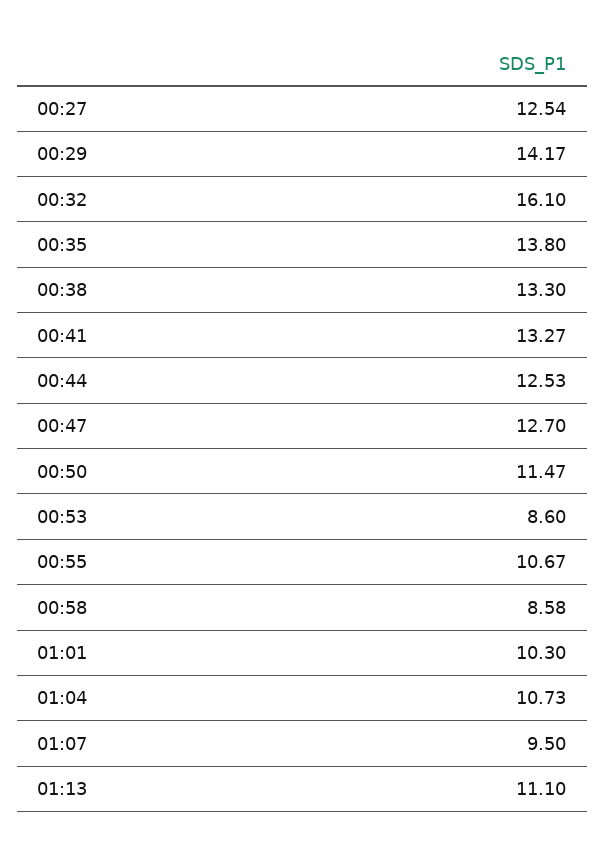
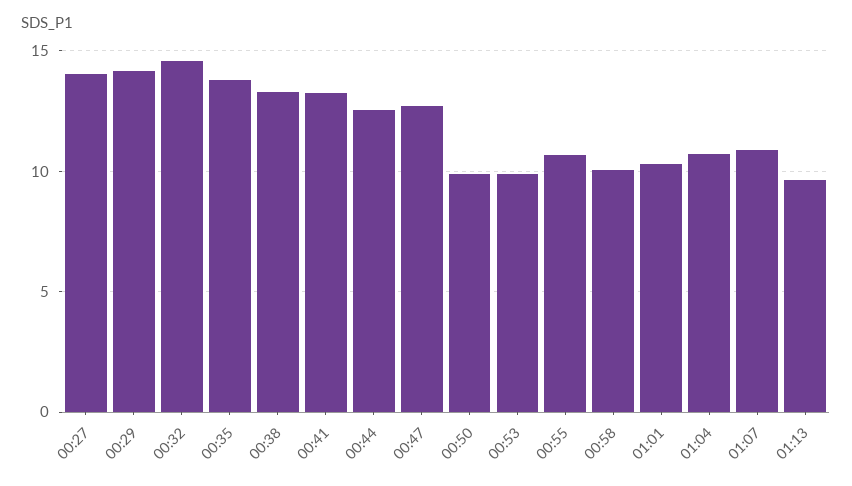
  {
-   "00:27": 12.54,
+   "00:27": 14,
    "00:29": 14.17,
-   "00:32": 16.1,
+   "00:32": 14.5,
    "00:35": 13.8,
    "00:38": 13.3,
    "00:41": 13.27,
    "00:44": 12.53,
    "00:47": 12.7,
-   "00:50": 11.47,
+   "00:50": 10,
-   "00:53": 8.6,
+   "00:53": 10,
    "00:55": 10.67,
-   "00:58": 8.58,
+   "00:58": 10,
    "01:01": 10.3,
    "01:04": 10.73,
-   "01:07": 9.5,
+   "01:07": 11,
-   "01:13": 11.1
+   "01:13": 9.5
  }

